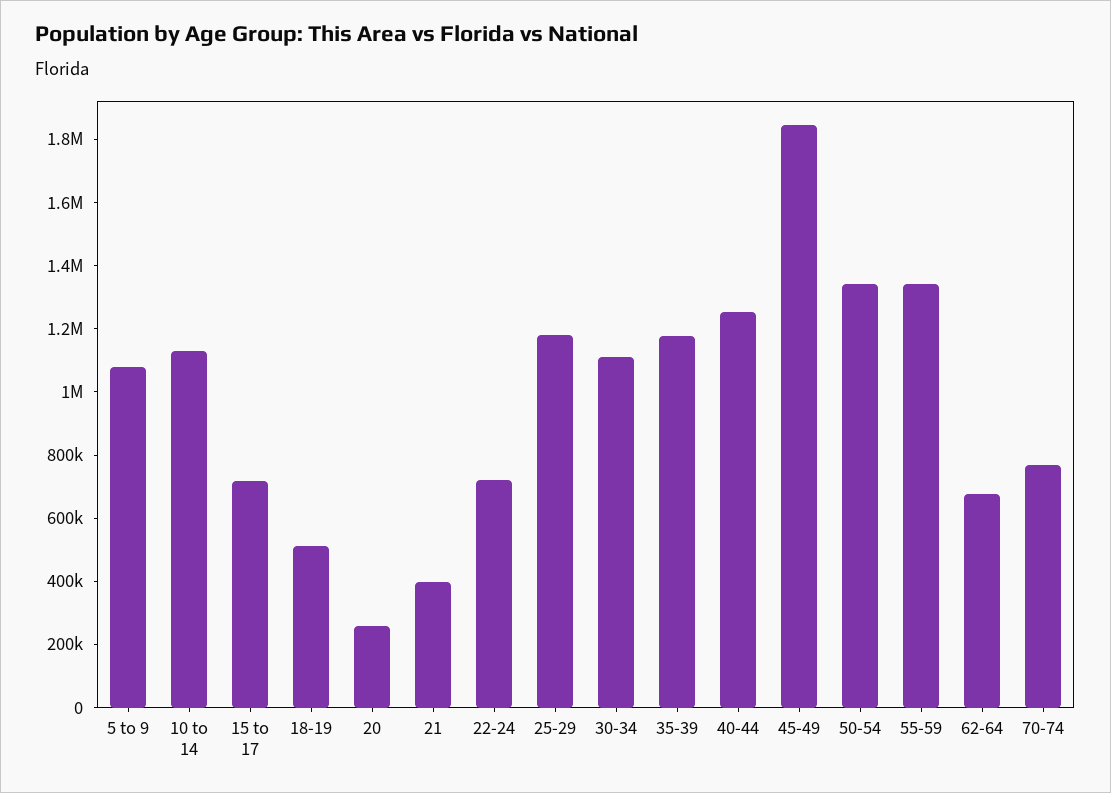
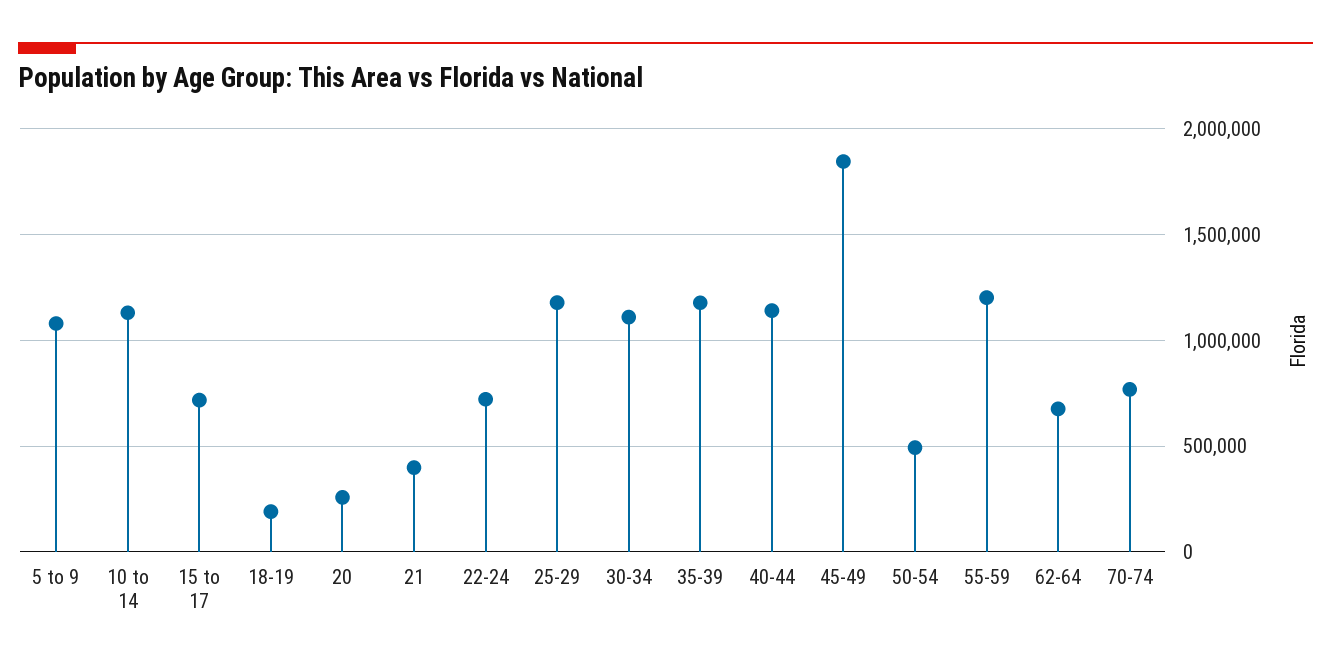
  {
    "5 to 9": 1100000,
    "10 to 14": 1150000,
    "15 to 17": 700000,
-   "18-19": 500000,
+   "18-19": 200000,
    "20": 250000,
    "21": 400000,
    "22-24": 700000,
    "25-29": 1200000,
    "30-34": 1100000,
    "35-39": 1200000,
-   "40-44": 1250000,
+   "40-44": 1150000,
    "45-49": 1850000,
-   "50-54": 1350000,
+   "50-54": 500000,
-   "55-59": 1350000,
+   "55-59": 1200000,
    "62-64": 700000,
    "70-74": 750000
  }

